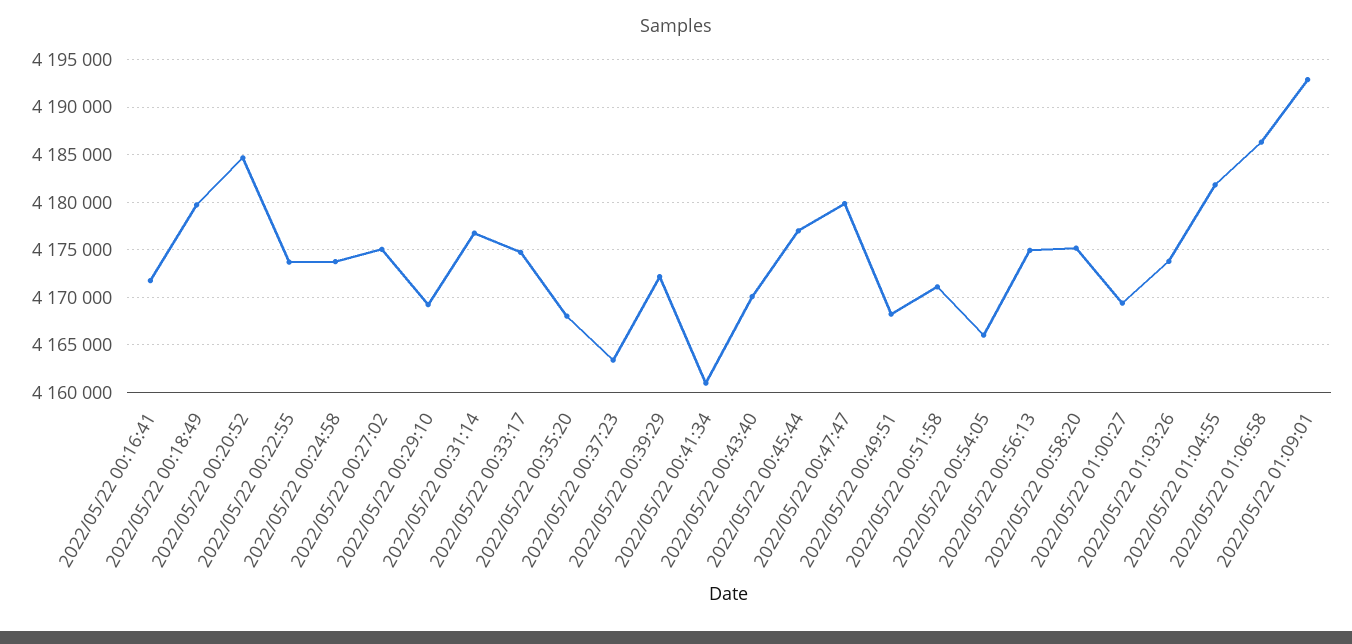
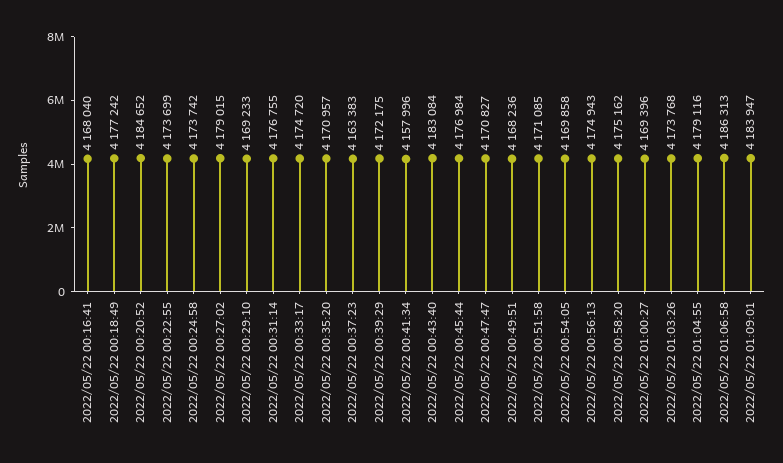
  {
-   "2022/05/22 00:16:41": 4172000,
+   "2022/05/22 00:16:41": 4168040,
-   "2022/05/22 00:18:49": 4180000,
+   "2022/05/22 00:18:49": 4177242,
    "2022/05/22 00:20:52": 4184652,
    "2022/05/22 00:22:55": 4173699,
    "2022/05/22 00:24:58": 4173742,
-   "2022/05/22 00:27:02": 4175000,
+   "2022/05/22 00:27:02": 4179015,
    "2022/05/22 00:29:10": 4169233,
    "2022/05/22 00:31:14": 4176755,
    "2022/05/22 00:33:17": 4174720,
-   "2022/05/22 00:35:20": 4168000,
+   "2022/05/22 00:35:20": 4170957,
    "2022/05/22 00:37:23": 4163383,
    "2022/05/22 00:39:29": 4172175,
-   "2022/05/22 00:41:34": 4161000,
+   "2022/05/22 00:41:34": 4157996,
-   "2022/05/22 00:43:40": 4170000,
+   "2022/05/22 00:43:40": 4183084,
    "2022/05/22 00:45:44": 4176984,
-   "2022/05/22 00:47:47": 4180000,
+   "2022/05/22 00:47:47": 4170827,
    "2022/05/22 00:49:51": 4168236,
    "2022/05/22 00:51:58": 4171085,
-   "2022/05/22 00:54:05": 4166000,
+   "2022/05/22 00:54:05": 4169858,
    "2022/05/22 00:56:13": 4174943,
    "2022/05/22 00:58:20": 4175162,
    "2022/05/22 01:00:27": 4169396,
    "2022/05/22 01:03:26": 4173768,
-   "2022/05/22 01:04:55": 4182000,
+   "2022/05/22 01:04:55": 4179116,
    "2022/05/22 01:06:58": 4186313,
-   "2022/05/22 01:09:01": 4193000
+   "2022/05/22 01:09:01": 4183947
  }

